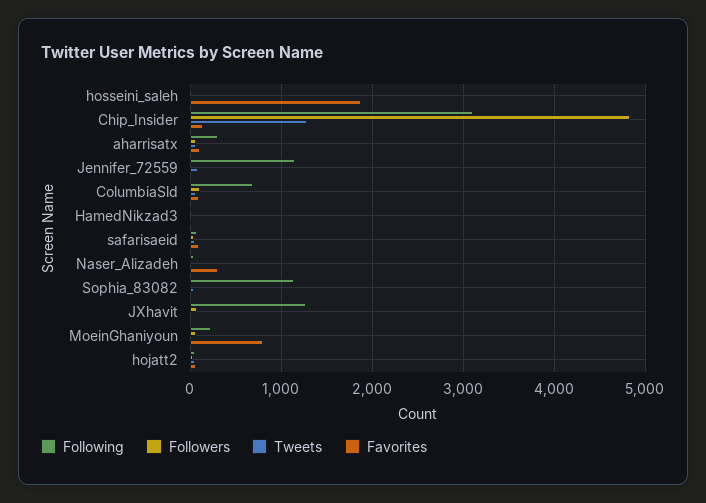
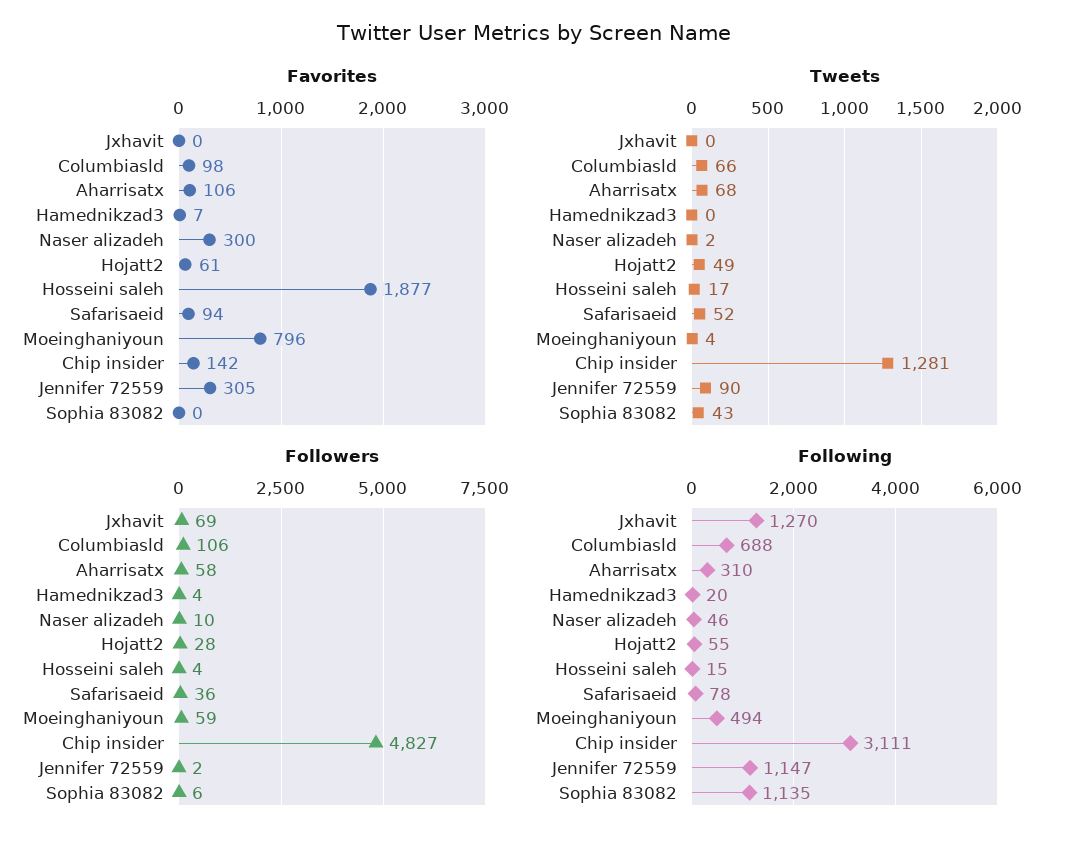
  {
    "Following": {
      "hosseini_saleh": 15,
      "Chip_Insider": 3111,
      "aharrisatx": 310,
      "Jennifer_72559": 1147,
      "ColumbiaSld": 688,
      "HamedNikzad3": 20,
      "safarisaeid": 78,
      "Naser_Alizadeh": 46,
      "Sophia_83082": 1135,
      "JXhavit": 1270,
-     "MoeinGhaniyoun": 200,
+     "MoeinGhaniyoun": 494,
      "hojatt2": 55
    },
    "Followers": {
      "hosseini_saleh": 4,
      "Chip_Insider": 4827,
      "aharrisatx": 58,
      "Jennifer_72559": 2,
      "ColumbiaSld": 106,
      "HamedNikzad3": 4,
      "safarisaeid": 36,
      "Naser_Alizadeh": 10,
      "Sophia_83082": 6,
      "JXhavit": 69,
      "MoeinGhaniyoun": 59,
      "hojatt2": 28
    },
    "Tweets": {
      "hosseini_saleh": 17,
      "Chip_Insider": 1281,
      "aharrisatx": 68,
      "Jennifer_72559": 90,
      "ColumbiaSld": 66,
      "HamedNikzad3": 0,
      "safarisaeid": 52,
      "Naser_Alizadeh": 2,
      "Sophia_83082": 43,
      "JXhavit": 0,
      "MoeinGhaniyoun": 4,
      "hojatt2": 49
    },
    "Favorites": {
      "hosseini_saleh": 1877,
      "Chip_Insider": 142,
      "aharrisatx": 106,
-     "Jennifer_72559": 0,
+     "Jennifer_72559": 305,
      "ColumbiaSld": 98,
      "HamedNikzad3": 7,
      "safarisaeid": 94,
      "Naser_Alizadeh": 300,
      "Sophia_83082": 0,
      "JXhavit": 0,
      "MoeinGhaniyoun": 796,
      "hojatt2": 61
    }
  }

